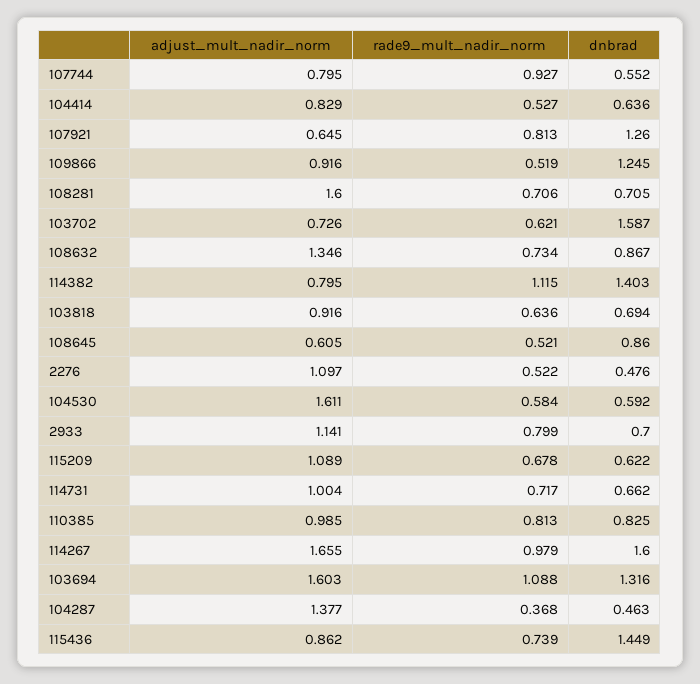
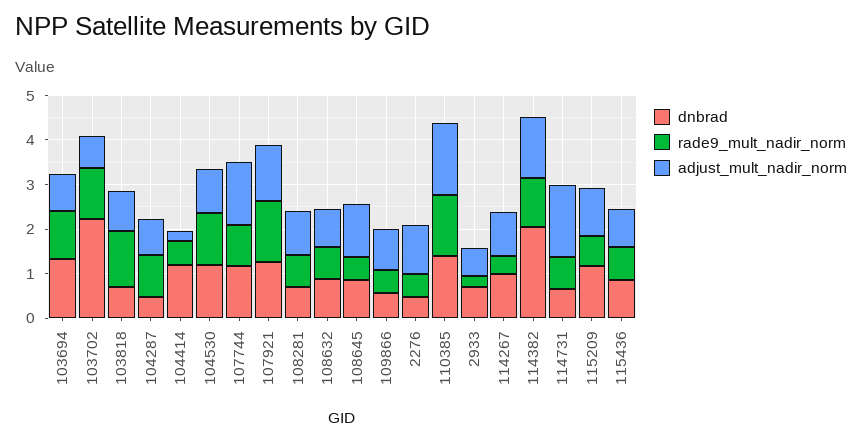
  {
    "adjust_mult_nadir_norm": {
-     "107744": 0.795,
+     "107744": 1.4,
-     "104414": 0.829,
+     "104414": 0.2,
-     "107921": 0.645,
+     "107921": 1.2,
      "109866": 0.916,
-     "108281": 1.6,
+     "108281": 1,
      "103702": 0.726,
-     "108632": 1.346,
+     "108632": 0.8,
-     "114382": 0.795,
+     "114382": 1.4,
      "103818": 0.916,
-     "108645": 0.605,
+     "108645": 1.2,
      "2276": 1.097,
-     "104530": 1.611,
+     "104530": 1,
-     "2933": 1.141,
+     "2933": 0.6,
      "115209": 1.089,
-     "114731": 1.004,
+     "114731": 1.6,
-     "110385": 0.985,
+     "110385": 1.6,
-     "114267": 1.655,
+     "114267": 1,
-     "103694": 1.603,
+     "103694": 0.8,
-     "104287": 1.377,
+     "104287": 0.8,
      "115436": 0.862
    },
    "rade9_mult_nadir_norm": {
      "107744": 0.927,
      "104414": 0.527,
-     "107921": 0.813,
+     "107921": 1.4,
      "109866": 0.519,
      "108281": 0.706,
-     "103702": 0.621,
+     "103702": 1.2,
      "108632": 0.734,
      "114382": 1.115,
-     "103818": 0.636,
+     "103818": 1.2,
      "108645": 0.521,
      "2276": 0.522,
-     "104530": 0.584,
+     "104530": 1.2,
-     "2933": 0.799,
+     "2933": 0.2,
      "115209": 0.678,
      "114731": 0.717,
-     "110385": 0.813,
+     "110385": 1.4,
-     "114267": 0.979,
+     "114267": 0.4,
      "103694": 1.088,
-     "104287": 0.368,
+     "104287": 1,
      "115436": 0.739
    },
    "dnbrad": {
-     "107744": 0.552,
+     "107744": 1.2,
-     "104414": 0.636,
+     "104414": 1.2,
      "107921": 1.26,
-     "109866": 1.245,
+     "109866": 0.6,
      "108281": 0.705,
-     "103702": 1.587,
+     "103702": 2.2,
      "108632": 0.867,
-     "114382": 1.403,
+     "114382": 2,
      "103818": 0.694,
      "108645": 0.86,
      "2276": 0.476,
-     "104530": 0.592,
+     "104530": 1.2,
      "2933": 0.7,
-     "115209": 0.622,
+     "115209": 1.2,
      "114731": 0.662,
-     "110385": 0.825,
+     "110385": 1.4,
-     "114267": 1.6,
+     "114267": 1,
      "103694": 1.316,
      "104287": 0.463,
-     "115436": 1.449
+     "115436": 0.8
    }
  }

